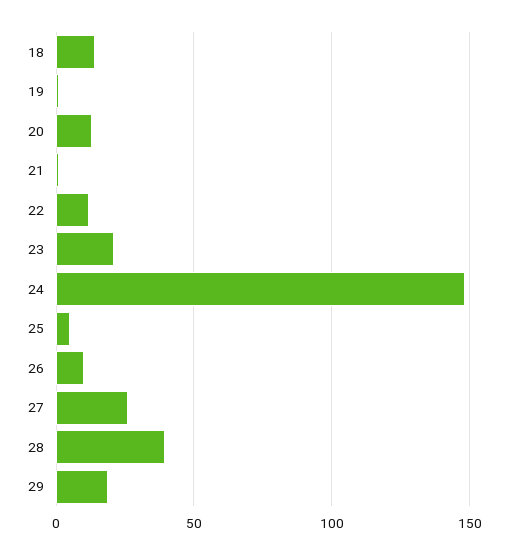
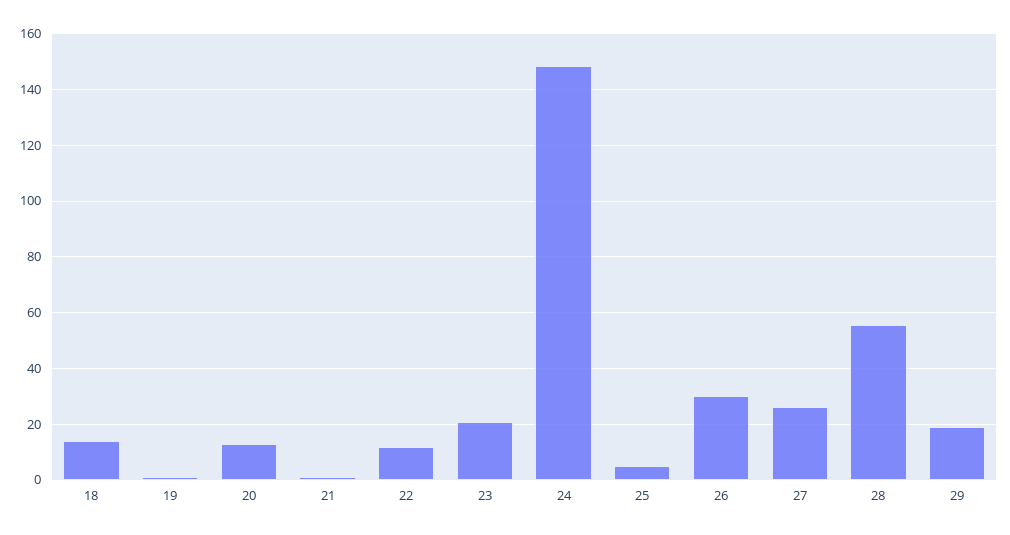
  {
    "18": 15,
    "19": 0,
    "20": 12.5,
    "21": 0,
    "22": 12.5,
    "23": 20,
    "24": 147.5,
    "25": 5,
-   "26": 10,
+   "26": 30,
    "27": 25,
-   "28": 40,
+   "28": 55,
    "29": 20
  }

